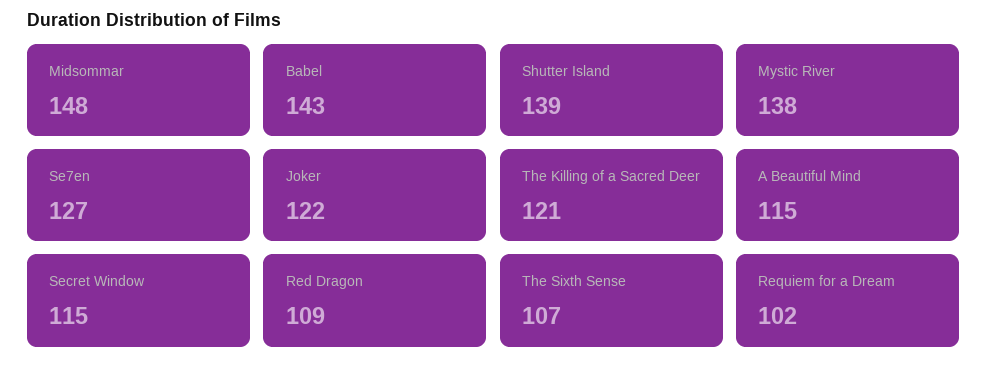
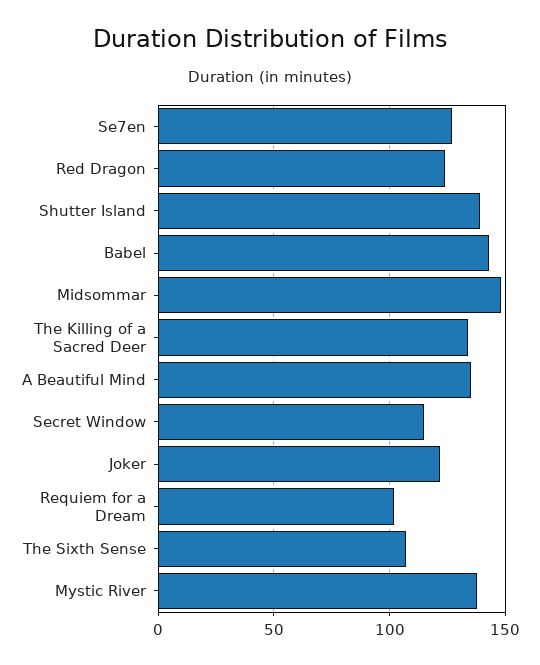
  {
    "Midsommar": 148,
    "Babel": 143,
    "Shutter Island": 139,
    "Mystic River": 138,
    "Se7en": 127,
    "Joker": 122,
-   "The Killing of a Sacred Deer": 121,
+   "The Killing of a Sacred Deer": 135,
-   "A Beautiful Mind": 115,
+   "A Beautiful Mind": 135,
    "Secret Window": 115,
-   "Red Dragon": 109,
+   "Red Dragon": 125,
    "The Sixth Sense": 107,
    "Requiem for a Dream": 102
  }

